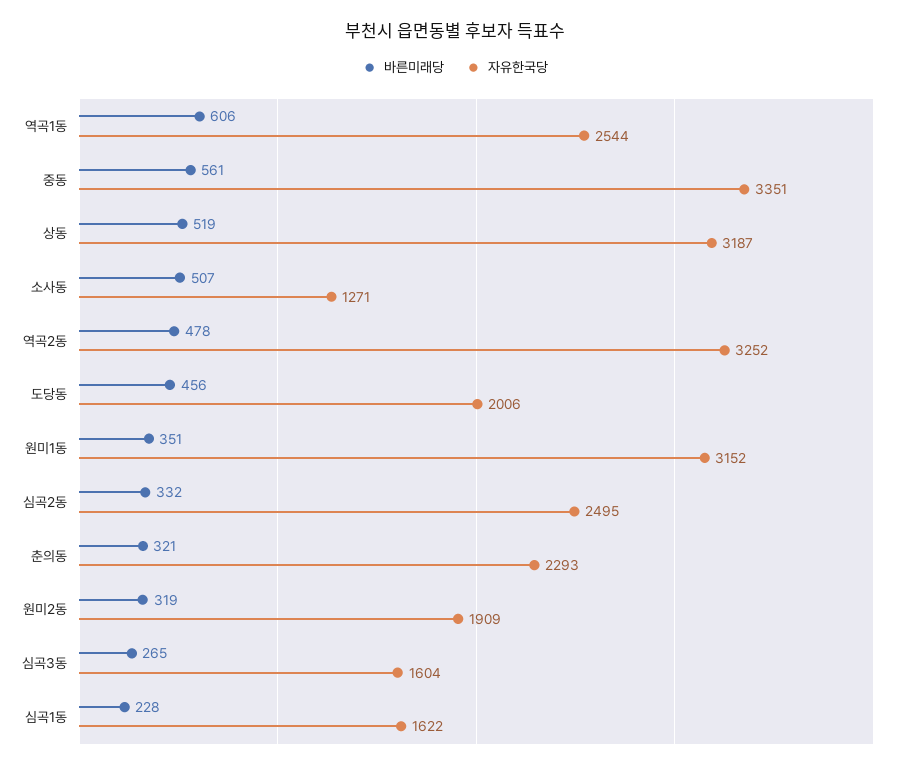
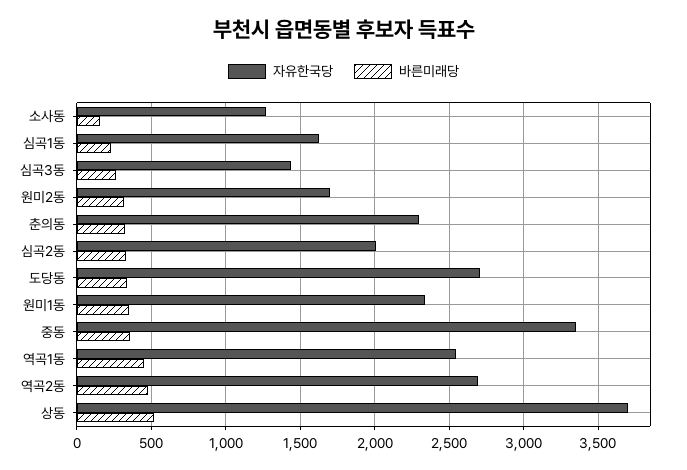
  {
    "바른미래당": {
-     "역곡1동": 606,
+     "역곡1동": 450,
-     "중동": 561,
+     "중동": 350,
      "상동": 519,
-     "소사동": 507,
+     "소사동": 150,
      "역곡2동": 478,
-     "도당동": 456,
+     "도당동": 350,
      "원미1동": 351,
      "심곡2동": 332,
      "춘의동": 321,
      "원미2동": 319,
      "심곡3동": 265,
      "심곡1동": 228
    },
    "자유한국당": {
      "역곡1동": 2544,
      "중동": 3351,
-     "상동": 3187,
+     "상동": 3700,
      "소사동": 1271,
-     "역곡2동": 3252,
+     "역곡2동": 2700,
-     "도당동": 2006,
+     "도당동": 2700,
-     "원미1동": 3152,
+     "원미1동": 2350,
-     "심곡2동": 2495,
+     "심곡2동": 2000,
      "춘의동": 2293,
-     "원미2동": 1909,
+     "원미2동": 1700,
-     "심곡3동": 1604,
+     "심곡3동": 1450,
      "심곡1동": 1622
    }
  }

